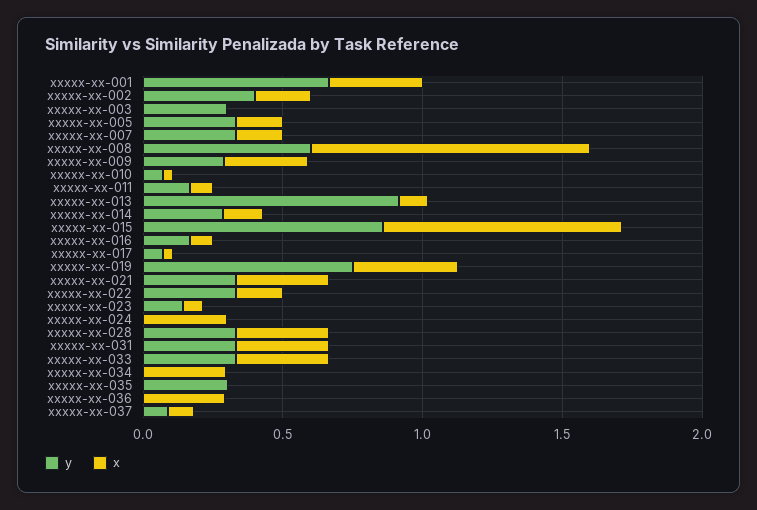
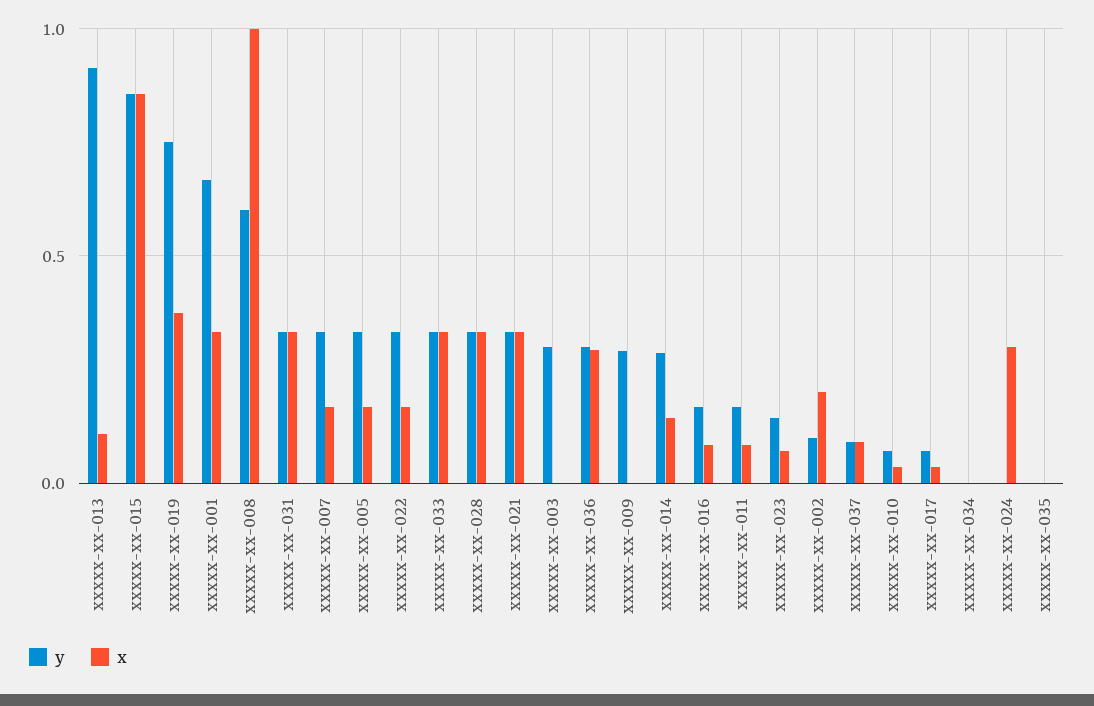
  {
    "y": {
      "xxxxx-xx-001": 0.65,
-     "xxxxx-xx-002": 0.4,
+     "xxxxx-xx-002": 0.1,
      "xxxxx-xx-003": 0.3,
      "xxxxx-xx-005": 0.35,
      "xxxxx-xx-007": 0.35,
      "xxxxx-xx-008": 0.6,
      "xxxxx-xx-009": 0.3,
      "xxxxx-xx-010": 0.05,
      "xxxxx-xx-011": 0.15,
      "xxxxx-xx-013": 0.9,
      "xxxxx-xx-014": 0.3,
      "xxxxx-xx-015": 0.85,
      "xxxxx-xx-016": 0.15,
      "xxxxx-xx-017": 0.05,
      "xxxxx-xx-019": 0.75,
      "xxxxx-xx-021": 0.35,
      "xxxxx-xx-022": 0.35,
      "xxxxx-xx-023": 0.15,
      "xxxxx-xx-024": 0,
      "xxxxx-xx-028": 0.35,
      "xxxxx-xx-031": 0.35,
      "xxxxx-xx-033": 0.35,
      "xxxxx-xx-034": 0,
-     "xxxxx-xx-035": 0.3,
+     "xxxxx-xx-035": 0,
-     "xxxxx-xx-036": 0,
+     "xxxxx-xx-036": 0.3,
      "xxxxx-xx-037": 0.1
    },
    "x": {
      "xxxxx-xx-001": 0.35,
      "xxxxx-xx-002": 0.2,
      "xxxxx-xx-003": 0,
      "xxxxx-xx-005": 0.15,
      "xxxxx-xx-007": 0.15,
      "xxxxx-xx-008": 1,
-     "xxxxx-xx-009": 0.3,
+     "xxxxx-xx-009": 0,
      "xxxxx-xx-010": 0.05,
      "xxxxx-xx-011": 0.1,
      "xxxxx-xx-013": 0.1,
      "xxxxx-xx-014": 0.15,
      "xxxxx-xx-015": 0.85,
      "xxxxx-xx-016": 0.1,
      "xxxxx-xx-017": 0.05,
      "xxxxx-xx-019": 0.4,
      "xxxxx-xx-021": 0.35,
      "xxxxx-xx-022": 0.15,
      "xxxxx-xx-023": 0.05,
      "xxxxx-xx-024": 0.3,
      "xxxxx-xx-028": 0.35,
      "xxxxx-xx-031": 0.35,
      "xxxxx-xx-033": 0.35,
-     "xxxxx-xx-034": 0.3,
+     "xxxxx-xx-034": 0,
      "xxxxx-xx-035": 0,
      "xxxxx-xx-036": 0.3,
      "xxxxx-xx-037": 0.1
    }
  }

